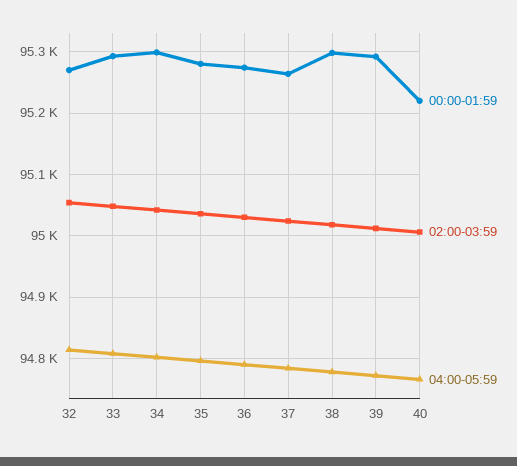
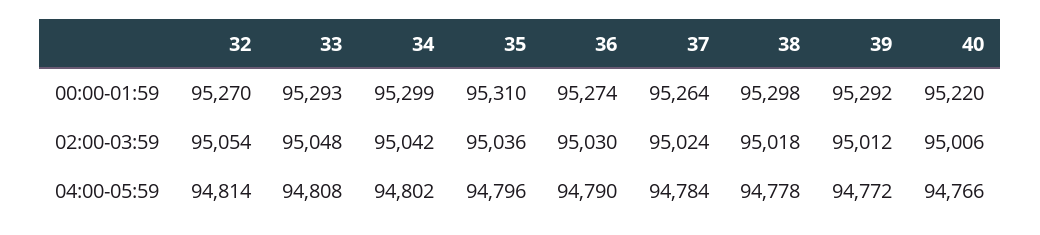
  {
    "00:00-01:59": {
      "32": 95270,
      "33": 95293,
      "34": 95299,
-     "35": 95280,
+     "35": 95310,
      "36": 95274,
      "37": 95264,
      "38": 95298,
      "39": 95292,
      "40": 95220
    },
    "02:00-03:59": {
      "32": 95054,
      "33": 95048,
      "34": 95042,
      "35": 95036,
      "36": 95030,
      "37": 95024,
      "38": 95018,
      "39": 95012,
      "40": 95006
    },
    "04:00-05:59": {
      "32": 94814,
      "33": 94808,
      "34": 94802,
      "35": 94796,
      "36": 94790,
      "37": 94784,
      "38": 94778,
      "39": 94772,
      "40": 94766
    }
  }

